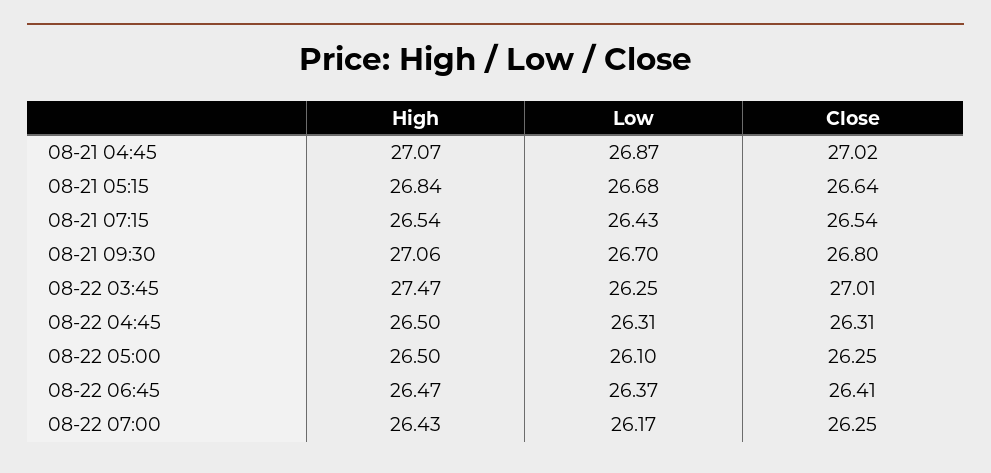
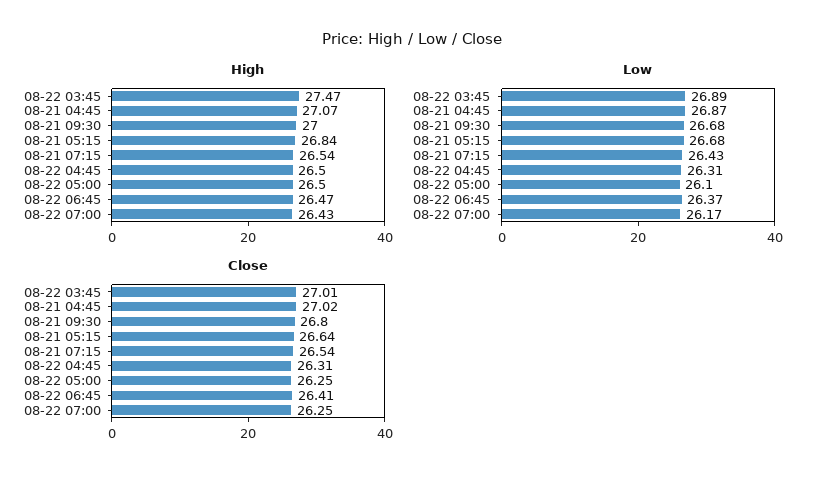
  {
    "High": {
      "08-21 04:45": 27.07,
      "08-21 05:15": 26.84,
      "08-21 07:15": 26.54,
-     "08-21 09:30": 27.06,
+     "08-21 09:30": 27,
      "08-22 03:45": 27.47,
      "08-22 04:45": 26.5,
      "08-22 05:00": 26.5,
      "08-22 06:45": 26.47,
      "08-22 07:00": 26.43
    },
    "Low": {
      "08-21 04:45": 26.87,
      "08-21 05:15": 26.68,
      "08-21 07:15": 26.43,
-     "08-21 09:30": 26.7,
+     "08-21 09:30": 26.68,
-     "08-22 03:45": 26.25,
+     "08-22 03:45": 26.89,
      "08-22 04:45": 26.31,
      "08-22 05:00": 26.1,
      "08-22 06:45": 26.37,
      "08-22 07:00": 26.17
    },
    "Close": {
      "08-21 04:45": 27.02,
      "08-21 05:15": 26.64,
      "08-21 07:15": 26.54,
      "08-21 09:30": 26.8,
      "08-22 03:45": 27.01,
      "08-22 04:45": 26.31,
      "08-22 05:00": 26.25,
      "08-22 06:45": 26.41,
      "08-22 07:00": 26.25
    }
  }

